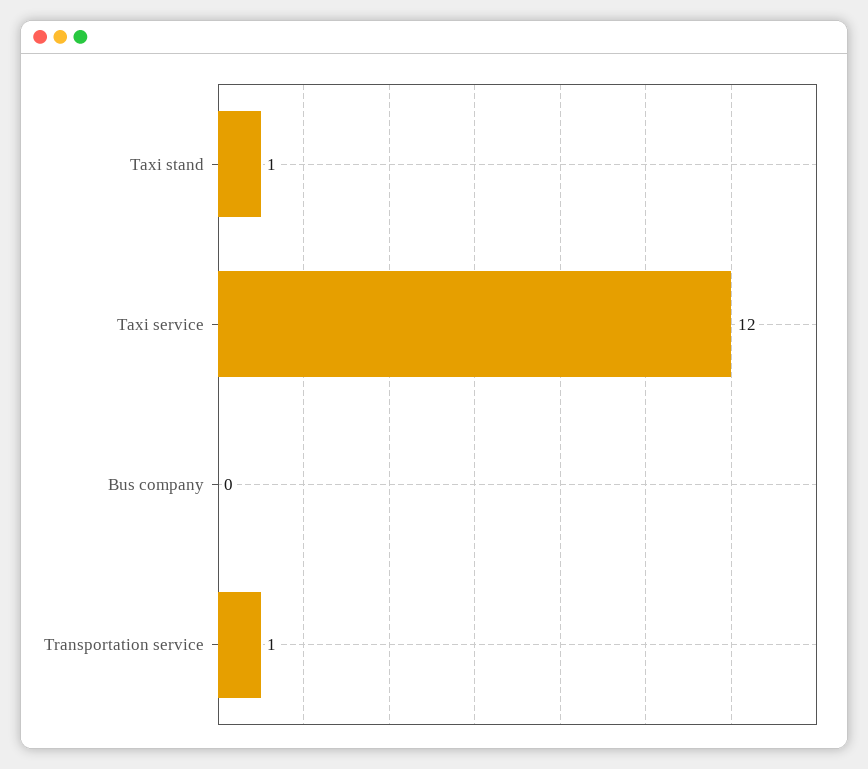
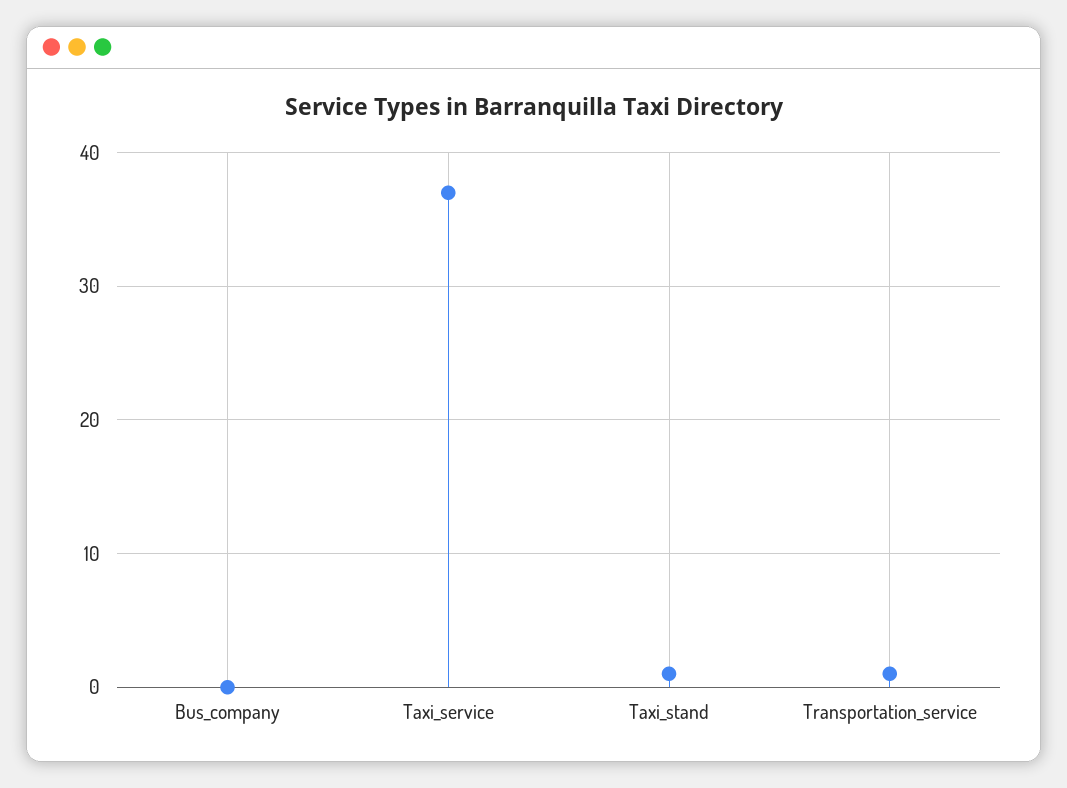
  {
    "Taxi stand": 1,
-   "Taxi service": 12,
+   "Taxi service": 37,
    "Bus company": 0,
    "Transportation service": 1
  }

